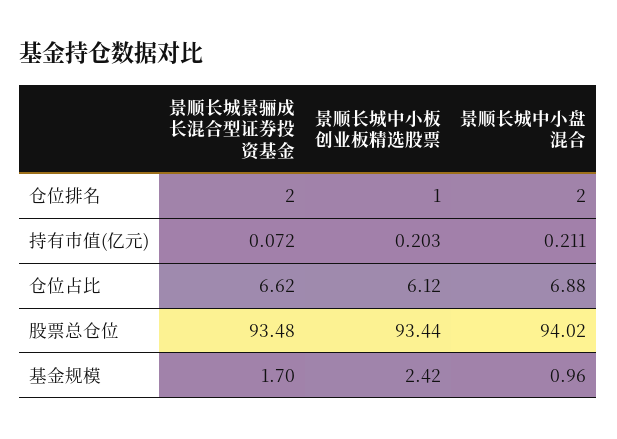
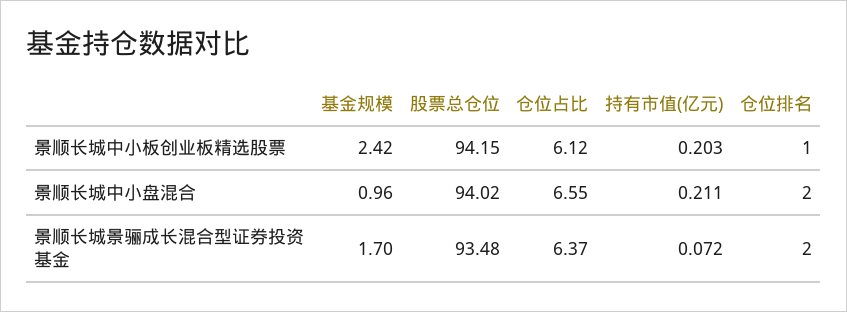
  {
    "景顺长城景骊成长混合型证券投资基金": {
      "仓位排名": 2,
      "持有市值(亿元)": 0.072,
-     "仓位占比": 6.62,
+     "仓位占比": 6.37,
      "股票总仓位": 93.48,
      "基金规模": 1.7
    },
    "景顺长城中小板创业板精选股票": {
      "仓位排名": 1,
      "持有市值(亿元)": 0.203,
      "仓位占比": 6.12,
-     "股票总仓位": 93.44,
+     "股票总仓位": 94.15,
      "基金规模": 2.42
    },
    "景顺长城中小盘混合": {
      "仓位排名": 2,
      "持有市值(亿元)": 0.211,
-     "仓位占比": 6.88,
+     "仓位占比": 6.55,
      "股票总仓位": 94.02,
      "基金规模": 0.96
    }
  }

